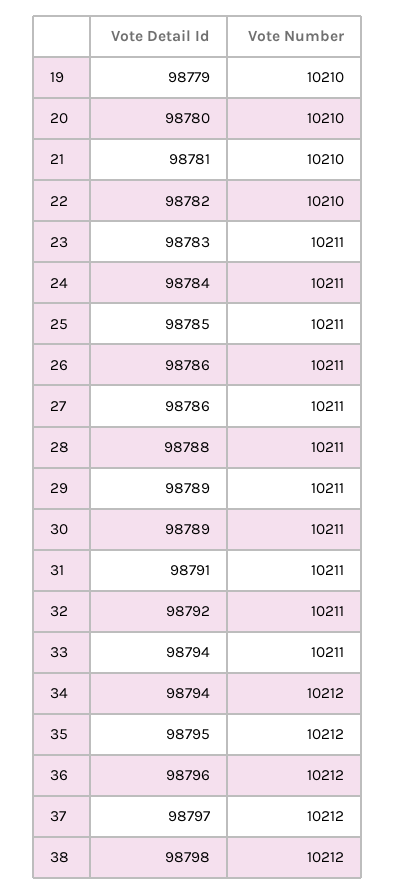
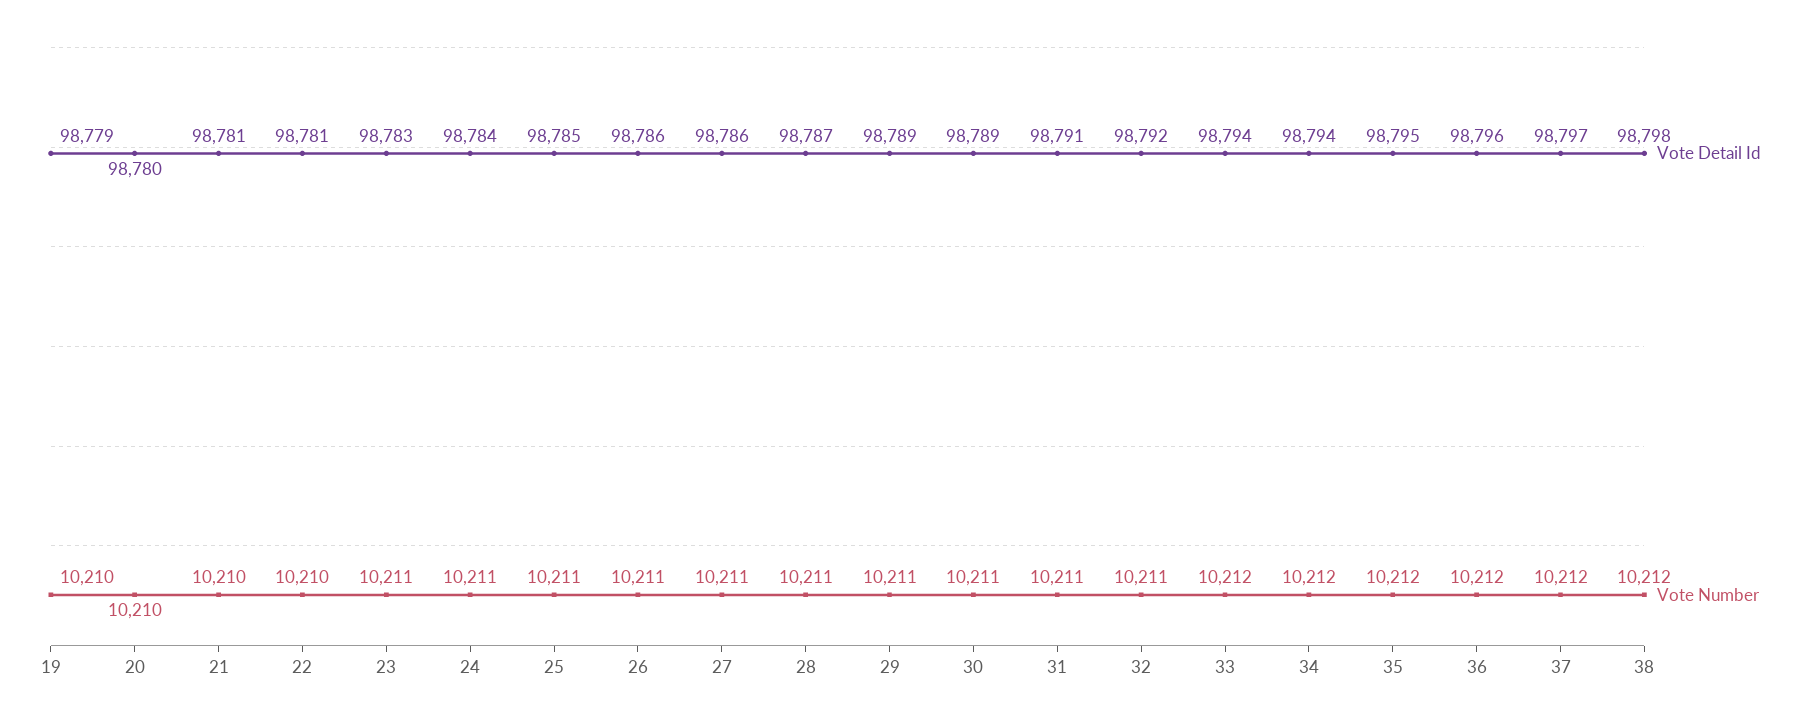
  {
    "Vote Detail Id": {
      "19": 98779,
      "20": 98780,
      "21": 98781,
-     "22": 98782,
+     "22": 98781,
      "23": 98783,
      "24": 98784,
      "25": 98785,
      "26": 98786,
      "27": 98786,
-     "28": 98788,
+     "28": 98787,
      "29": 98789,
      "30": 98789,
      "31": 98791,
      "32": 98792,
      "33": 98794,
      "34": 98794,
      "35": 98795,
      "36": 98796,
      "37": 98797,
      "38": 98798
    },
    "Vote Number": {
      "19": 10210,
      "20": 10210,
      "21": 10210,
      "22": 10210,
      "23": 10211,
      "24": 10211,
      "25": 10211,
      "26": 10211,
      "27": 10211,
      "28": 10211,
      "29": 10211,
      "30": 10211,
      "31": 10211,
      "32": 10211,
-     "33": 10211,
+     "33": 10212,
      "34": 10212,
      "35": 10212,
      "36": 10212,
      "37": 10212,
      "38": 10212
    }
  }

